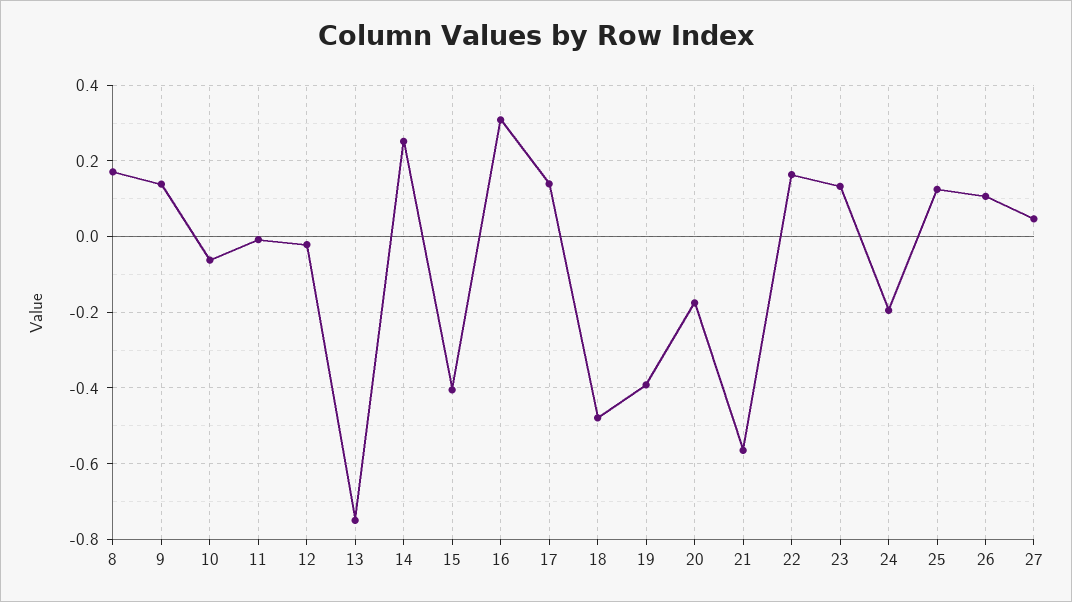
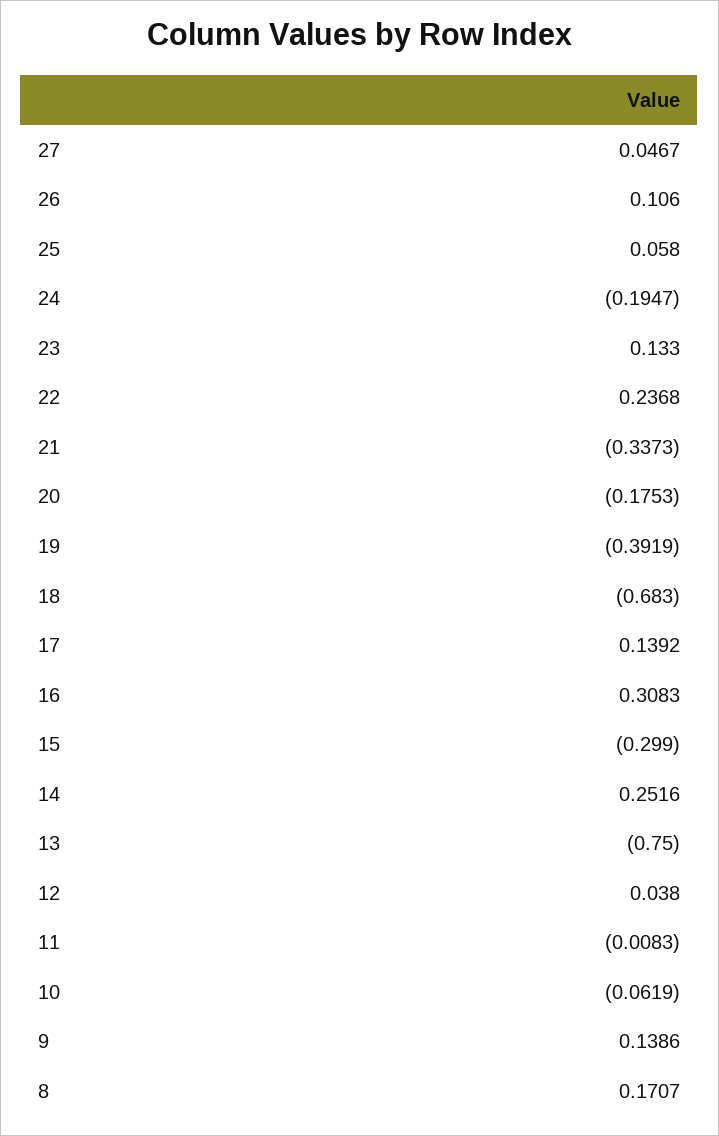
  {
    "8": 0.1707,
    "9": 0.1386,
    "10": -0.0619,
    "11": -0.0083,
-   "12": -0.02,
+   "12": 0.038,
    "13": -0.75,
    "14": 0.2516,
-   "15": -0.4,
+   "15": -0.299,
    "16": 0.3083,
    "17": 0.1392,
-   "18": -0.48,
+   "18": -0.683,
    "19": -0.3919,
    "20": -0.1753,
-   "21": -0.56,
+   "21": -0.3373,
-   "22": 0.16,
+   "22": 0.2368,
    "23": 0.133,
    "24": -0.1947,
-   "25": 0.12,
+   "25": 0.058,
    "26": 0.106,
    "27": 0.0467
  }

